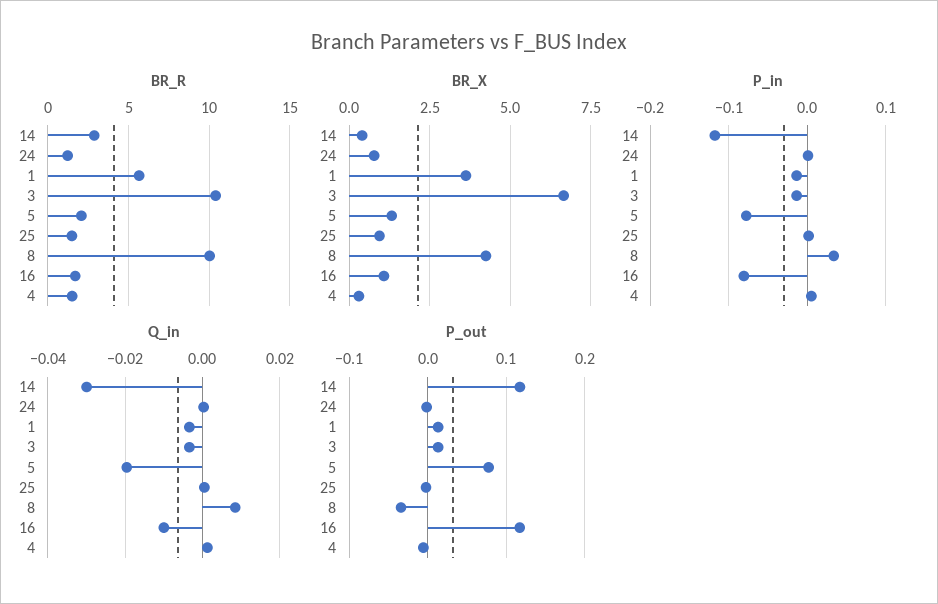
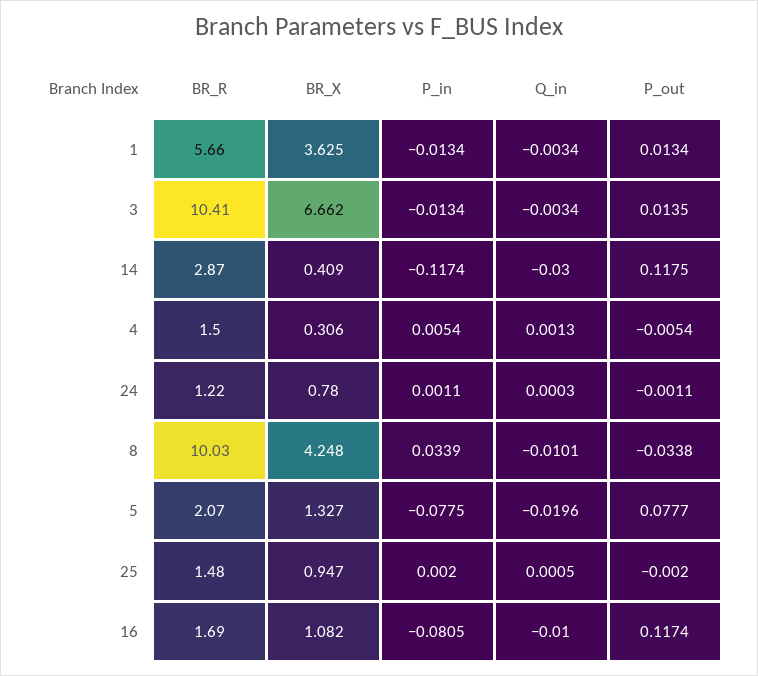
  {
    "BR_R": {
      "14": 2.87,
      "24": 1.22,
      "1": 5.66,
      "3": 10.41,
      "5": 2.07,
      "25": 1.48,
      "8": 10.03,
      "16": 1.69,
      "4": 1.5
    },
    "BR_X": {
      "14": 0.409,
      "24": 0.78,
      "1": 3.625,
      "3": 6.662,
      "5": 1.327,
      "25": 0.947,
      "8": 4.248,
      "16": 1.082,
      "4": 0.306
    },
    "P_in": {
      "14": -0.1174,
      "24": 0.0011,
      "1": -0.0134,
      "3": -0.0134,
      "5": -0.0775,
      "25": 0.002,
      "8": 0.0339,
      "16": -0.0805,
      "4": 0.0054
    },
    "Q_in": {
      "14": -0.03,
      "24": 0.0003,
      "1": -0.0034,
      "3": -0.0034,
      "5": -0.0196,
      "25": 0.0005,
-     "8": 0.008,
+     "8": -0.0101,
      "16": -0.01,
      "4": 0.0013
    },
    "P_out": {
      "14": 0.1175,
      "24": -0.0011,
      "1": 0.0134,
      "3": 0.0135,
      "5": 0.0777,
      "25": -0.002,
      "8": -0.0338,
      "16": 0.1174,
      "4": -0.0054
    }
  }

